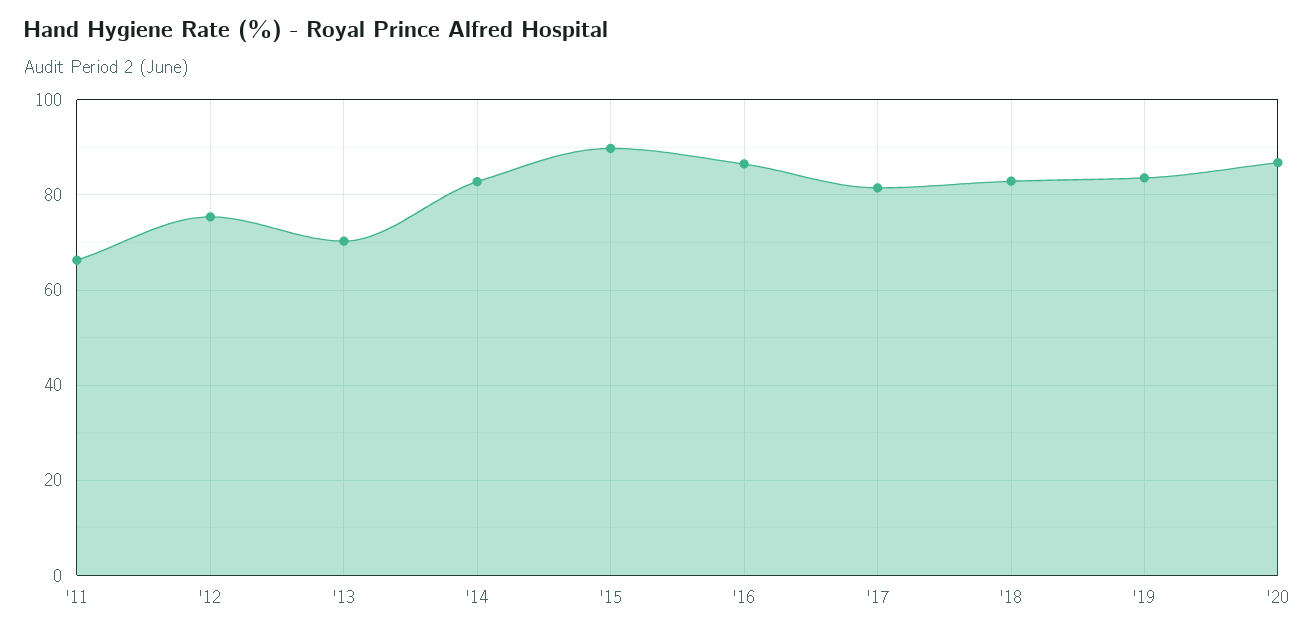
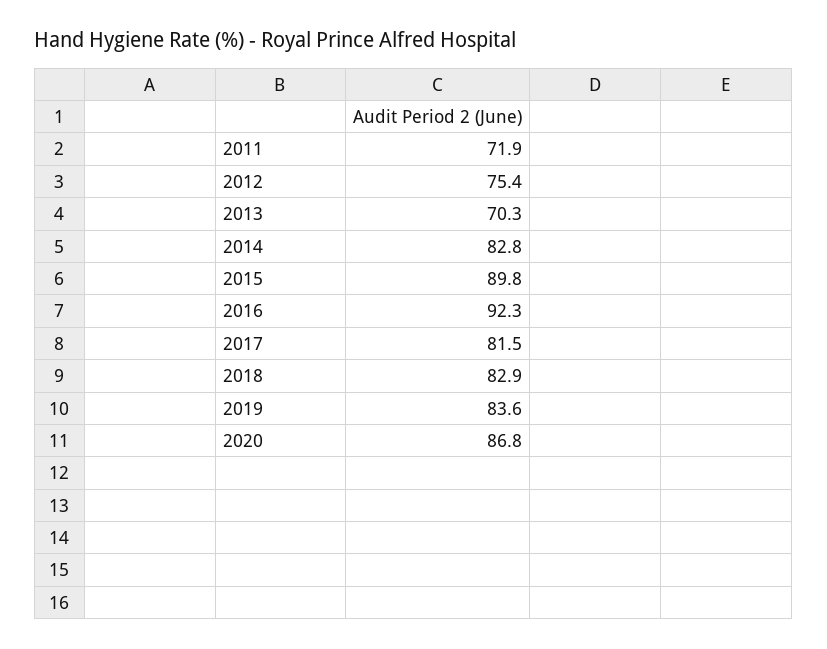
  {
-   "'11": 66,
+   "'11": 71.9,
    "'12": 75.4,
    "'13": 70.3,
    "'14": 82.8,
    "'15": 89.8,
-   "'16": 86,
+   "'16": 92.3,
    "'17": 81.5,
    "'18": 82.9,
    "'19": 83.6,
    "'20": 86.8
  }

